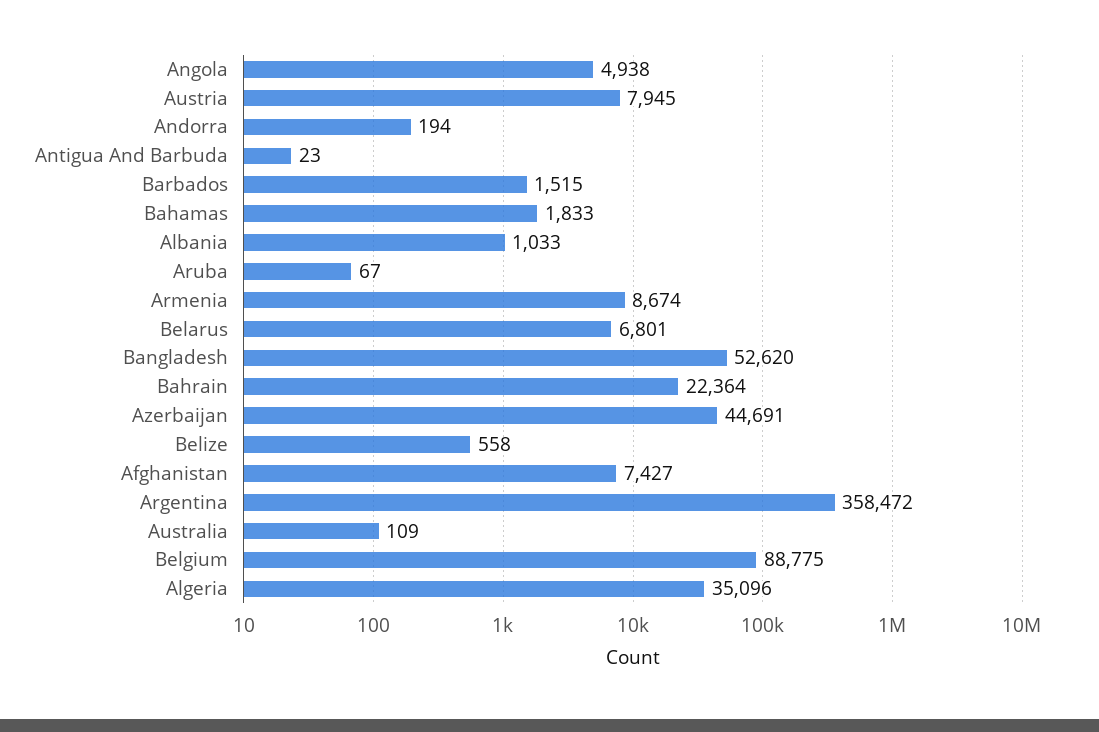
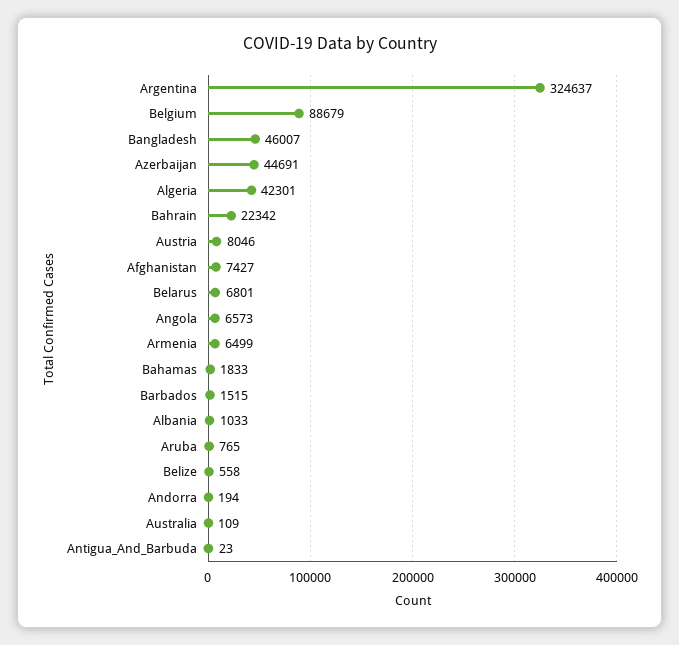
  {
-   "Angola": 4938,
+   "Angola": 6573,
-   "Austria": 7945,
+   "Austria": 8046,
    "Andorra": 194,
    "Antigua And Barbuda": 23,
    "Barbados": 1515,
    "Bahamas": 1833,
    "Albania": 1033,
-   "Aruba": 67,
+   "Aruba": 765,
-   "Armenia": 8674,
+   "Armenia": 6499,
    "Belarus": 6801,
-   "Bangladesh": 52620,
+   "Bangladesh": 46007,
-   "Bahrain": 22364,
+   "Bahrain": 22342,
    "Azerbaijan": 44691,
    "Belize": 558,
    "Afghanistan": 7427,
-   "Argentina": 358472,
+   "Argentina": 324637,
    "Australia": 109,
-   "Belgium": 88775,
+   "Belgium": 88679,
-   "Algeria": 35096
+   "Algeria": 42301
  }

